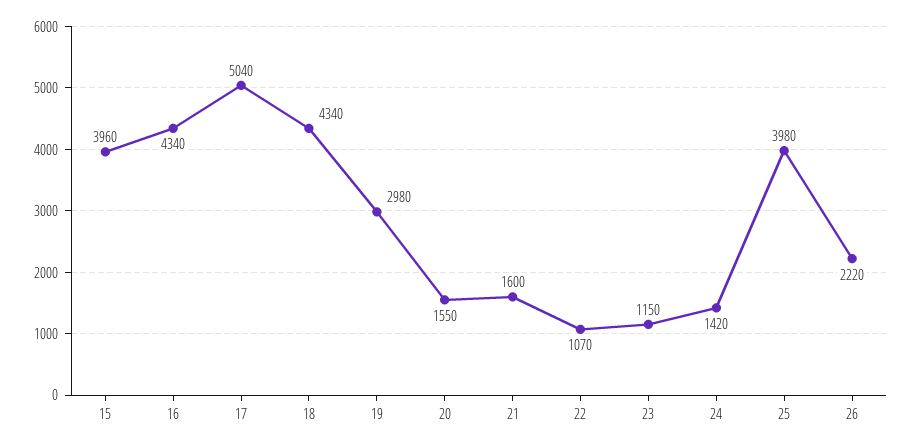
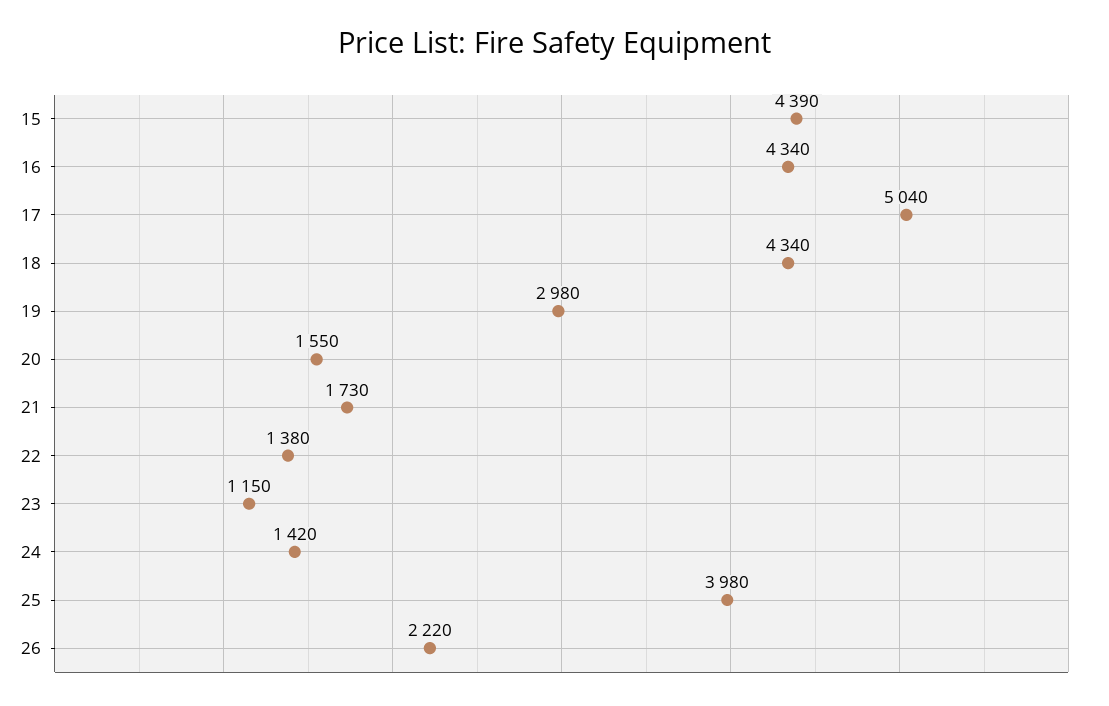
  {
-   "15": 3960,
+   "15": 4390,
    "16": 4340,
    "17": 5040,
    "18": 4340,
    "19": 2980,
    "20": 1550,
-   "21": 1600,
+   "21": 1730,
-   "22": 1070,
+   "22": 1380,
    "23": 1150,
    "24": 1420,
    "25": 3980,
    "26": 2220
  }

